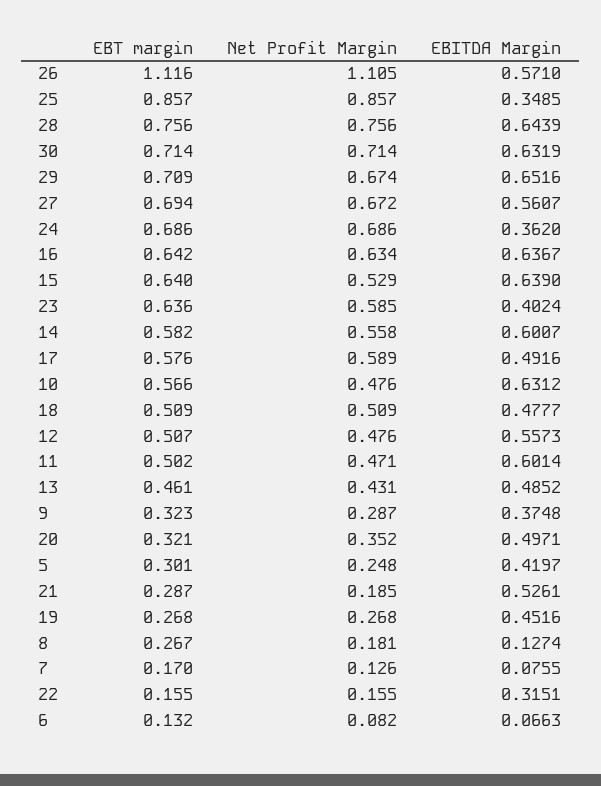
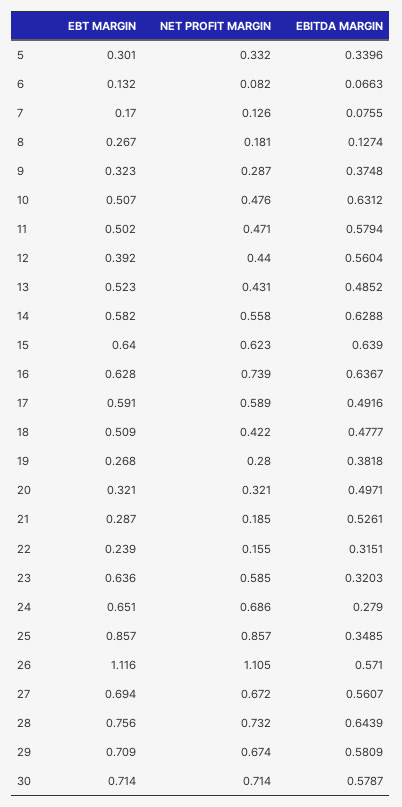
  {
    "EBT margin": {
      "26": 1.116,
      "25": 0.857,
      "28": 0.756,
      "30": 0.714,
      "29": 0.709,
      "27": 0.694,
-     "24": 0.686,
+     "24": 0.651,
-     "16": 0.642,
+     "16": 0.628,
      "15": 0.64,
      "23": 0.636,
      "14": 0.582,
-     "17": 0.576,
+     "17": 0.591,
-     "10": 0.566,
+     "10": 0.507,
      "18": 0.509,
-     "12": 0.507,
+     "12": 0.392,
      "11": 0.502,
-     "13": 0.461,
+     "13": 0.523,
      "9": 0.323,
      "20": 0.321,
      "5": 0.301,
      "21": 0.287,
      "19": 0.268,
      "8": 0.267,
      "7": 0.17,
-     "22": 0.155,
+     "22": 0.239,
      "6": 0.132
    },
    "Net Profit Margin": {
      "26": 1.105,
      "25": 0.857,
-     "28": 0.756,
+     "28": 0.732,
      "30": 0.714,
      "29": 0.674,
      "27": 0.672,
      "24": 0.686,
-     "16": 0.634,
+     "16": 0.739,
-     "15": 0.529,
+     "15": 0.623,
      "23": 0.585,
      "14": 0.558,
      "17": 0.589,
      "10": 0.476,
-     "18": 0.509,
+     "18": 0.422,
-     "12": 0.476,
+     "12": 0.44,
      "11": 0.471,
      "13": 0.431,
      "9": 0.287,
-     "20": 0.352,
+     "20": 0.321,
-     "5": 0.248,
+     "5": 0.332,
      "21": 0.185,
-     "19": 0.268,
+     "19": 0.28,
      "8": 0.181,
      "7": 0.126,
      "22": 0.155,
      "6": 0.082
    },
    "EBITDA Margin": {
      "26": 0.571,
      "25": 0.3485,
      "28": 0.6439,
-     "30": 0.6319,
+     "30": 0.5787,
-     "29": 0.6516,
+     "29": 0.5809,
      "27": 0.5607,
-     "24": 0.362,
+     "24": 0.279,
      "16": 0.6367,
      "15": 0.639,
-     "23": 0.4024,
+     "23": 0.3203,
-     "14": 0.6007,
+     "14": 0.6288,
      "17": 0.4916,
      "10": 0.6312,
      "18": 0.4777,
-     "12": 0.5573,
+     "12": 0.5604,
-     "11": 0.6014,
+     "11": 0.5794,
      "13": 0.4852,
      "9": 0.3748,
      "20": 0.4971,
-     "5": 0.4197,
+     "5": 0.3396,
      "21": 0.5261,
-     "19": 0.4516,
+     "19": 0.3818,
      "8": 0.1274,
      "7": 0.0755,
      "22": 0.3151,
      "6": 0.0663
    }
  }

